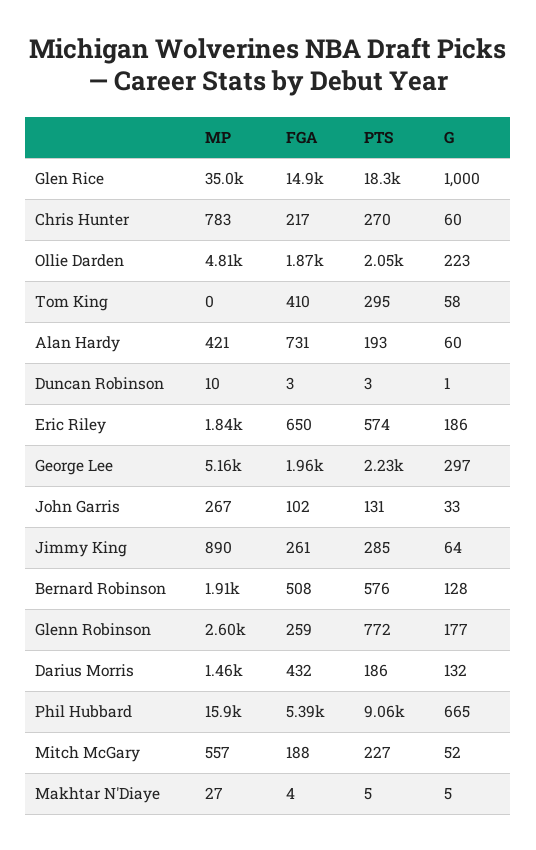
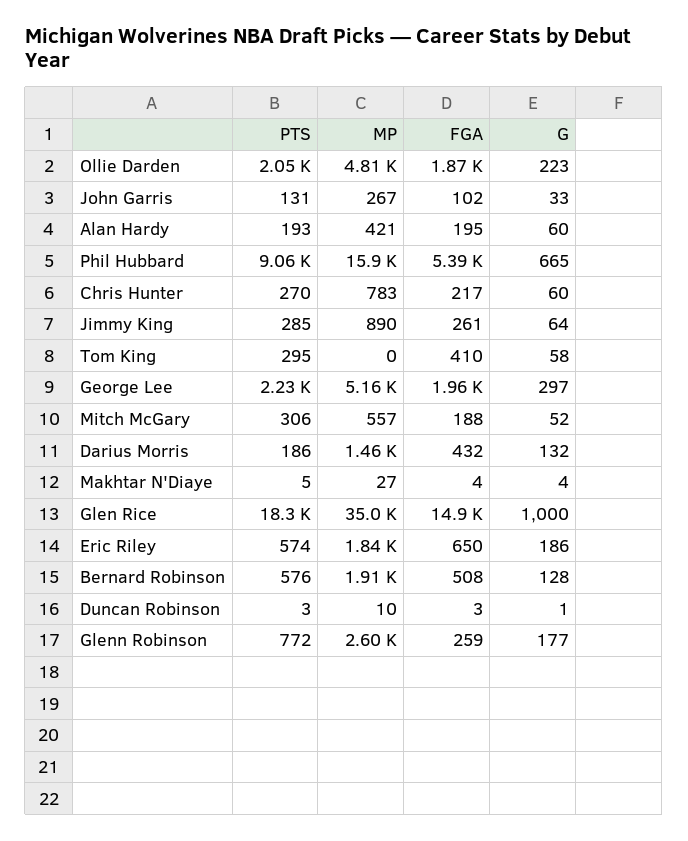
  {
    "MP": {
      "Glen Rice": 35000,
      "Chris Hunter": 783,
      "Ollie Darden": 4810,
      "Tom King": 0,
      "Alan Hardy": 421,
      "Duncan Robinson": 10,
      "Eric Riley": 1840,
      "George Lee": 5160,
      "John Garris": 267,
      "Jimmy King": 890,
      "Bernard Robinson": 1910,
      "Glenn Robinson": 2600,
      "Darius Morris": 1460,
      "Phil Hubbard": 15900,
      "Mitch McGary": 557,
      "Makhtar N'Diaye": 27
    },
    "FGA": {
      "Glen Rice": 14900,
      "Chris Hunter": 217,
      "Ollie Darden": 1870,
      "Tom King": 410,
-     "Alan Hardy": 731,
+     "Alan Hardy": 195,
      "Duncan Robinson": 3,
      "Eric Riley": 650,
      "George Lee": 1960,
      "John Garris": 102,
      "Jimmy King": 261,
      "Bernard Robinson": 508,
      "Glenn Robinson": 259,
      "Darius Morris": 432,
      "Phil Hubbard": 5390,
      "Mitch McGary": 188,
      "Makhtar N'Diaye": 4
    },
    "PTS": {
      "Glen Rice": 18300,
      "Chris Hunter": 270,
      "Ollie Darden": 2050,
      "Tom King": 295,
      "Alan Hardy": 193,
      "Duncan Robinson": 3,
      "Eric Riley": 574,
      "George Lee": 2230,
      "John Garris": 131,
      "Jimmy King": 285,
      "Bernard Robinson": 576,
      "Glenn Robinson": 772,
      "Darius Morris": 186,
      "Phil Hubbard": 9060,
-     "Mitch McGary": 227,
+     "Mitch McGary": 306,
      "Makhtar N'Diaye": 5
    },
    "G": {
      "Glen Rice": 1000,
      "Chris Hunter": 60,
      "Ollie Darden": 223,
      "Tom King": 58,
      "Alan Hardy": 60,
      "Duncan Robinson": 1,
      "Eric Riley": 186,
      "George Lee": 297,
      "John Garris": 33,
      "Jimmy King": 64,
      "Bernard Robinson": 128,
      "Glenn Robinson": 177,
      "Darius Morris": 132,
      "Phil Hubbard": 665,
      "Mitch McGary": 52,
-     "Makhtar N'Diaye": 5
+     "Makhtar N'Diaye": 4
    }
  }

